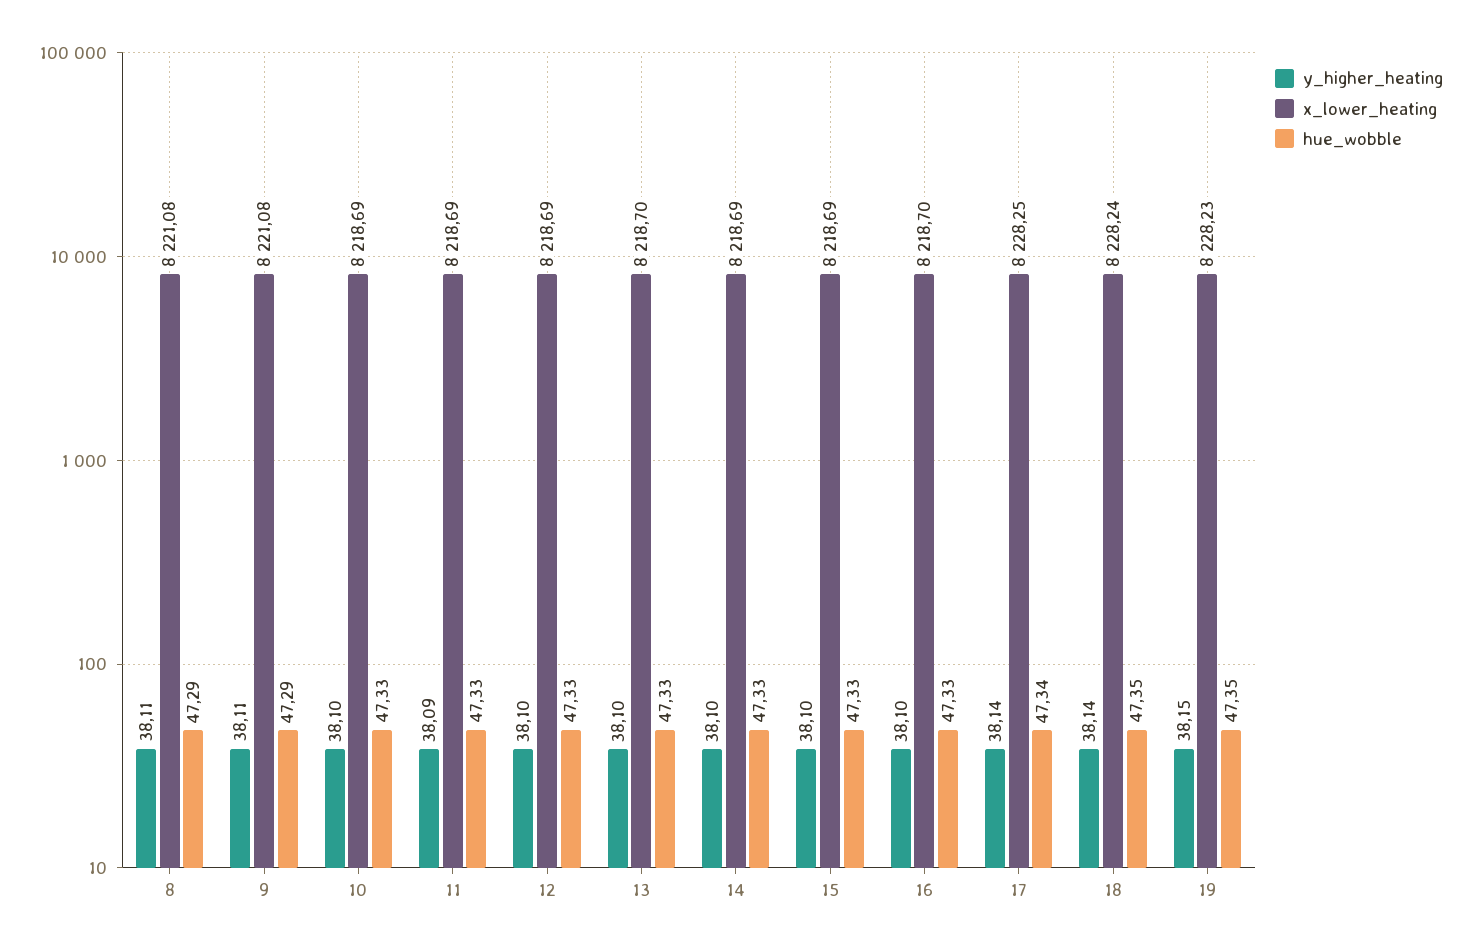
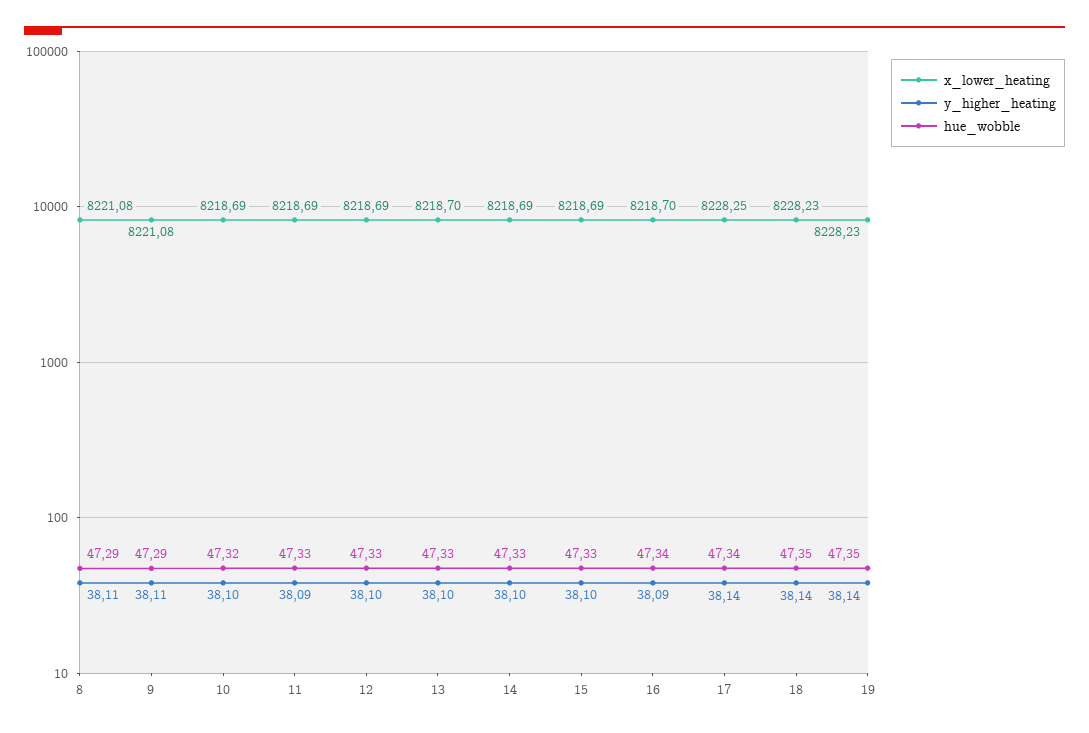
  {
    "y_higher_heating": {
      "8": 38.11,
      "9": 38.11,
      "10": 38.1,
      "11": 38.09,
      "12": 38.1,
      "13": 38.1,
      "14": 38.1,
      "15": 38.1,
-     "16": 38.1,
+     "16": 38.09,
      "17": 38.14,
      "18": 38.14,
-     "19": 38.15
+     "19": 38.14
    },
    "x_lower_heating": {
      "8": 8221.08,
      "9": 8221.08,
      "10": 8218.69,
      "11": 8218.69,
      "12": 8218.69,
      "13": 8218.7,
      "14": 8218.69,
      "15": 8218.69,
      "16": 8218.7,
      "17": 8228.25,
-     "18": 8228.24,
+     "18": 8228.23,
      "19": 8228.23
    },
    "hue_wobble": {
      "8": 47.29,
      "9": 47.29,
-     "10": 47.33,
+     "10": 47.32,
      "11": 47.33,
      "12": 47.33,
      "13": 47.33,
      "14": 47.33,
      "15": 47.33,
-     "16": 47.33,
+     "16": 47.34,
      "17": 47.34,
      "18": 47.35,
      "19": 47.35
    }
  }

